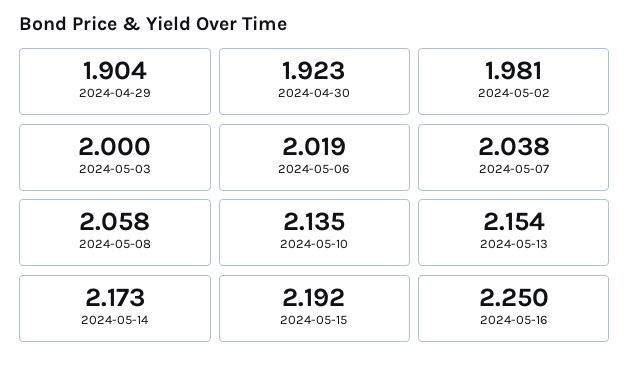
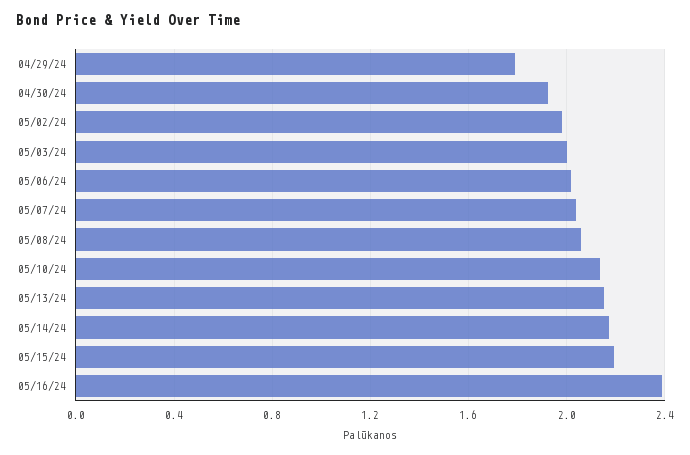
  {
-   "2024-04-29": 1.904,
+   "2024-04-29": 1.8,
    "2024-04-30": 1.923,
    "2024-05-02": 1.981,
    "2024-05-03": 2,
    "2024-05-06": 2.019,
    "2024-05-07": 2.038,
    "2024-05-08": 2.058,
    "2024-05-10": 2.135,
    "2024-05-13": 2.154,
    "2024-05-14": 2.173,
    "2024-05-15": 2.192,
-   "2024-05-16": 2.25
+   "2024-05-16": 2.4
  }

